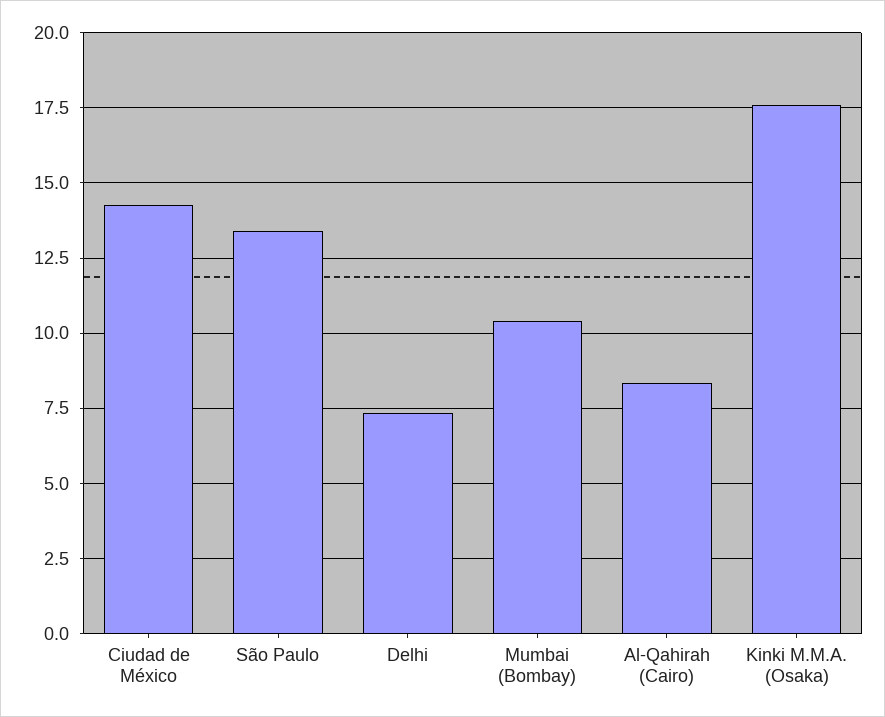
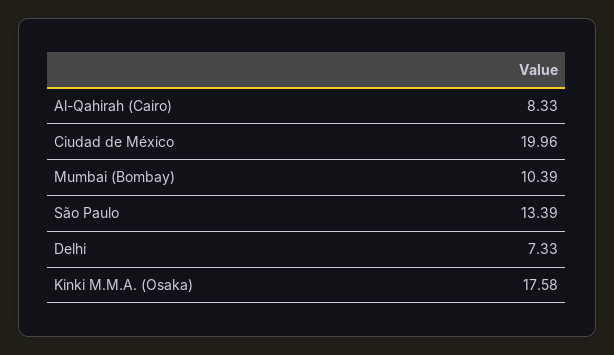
  {
-   "Ciudad de México": 14.25,
+   "Ciudad de México": 19.96,
    "São Paulo": 13.39,
    "Delhi": 7.33,
    "Mumbai (Bombay)": 10.39,
    "Al-Qahirah (Cairo)": 8.33,
    "Kinki M.M.A. (Osaka)": 17.58
  }

